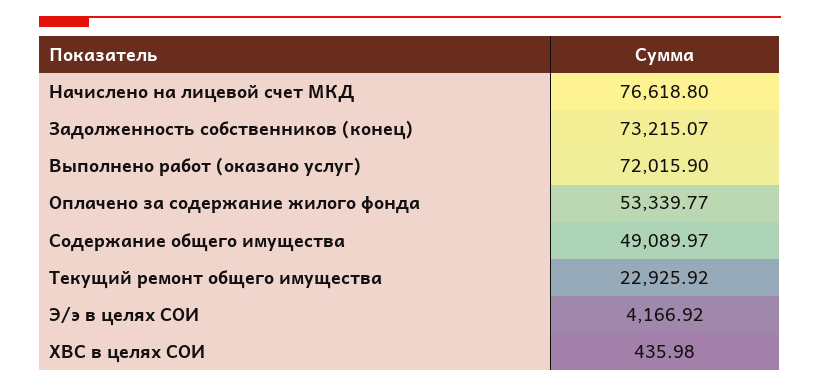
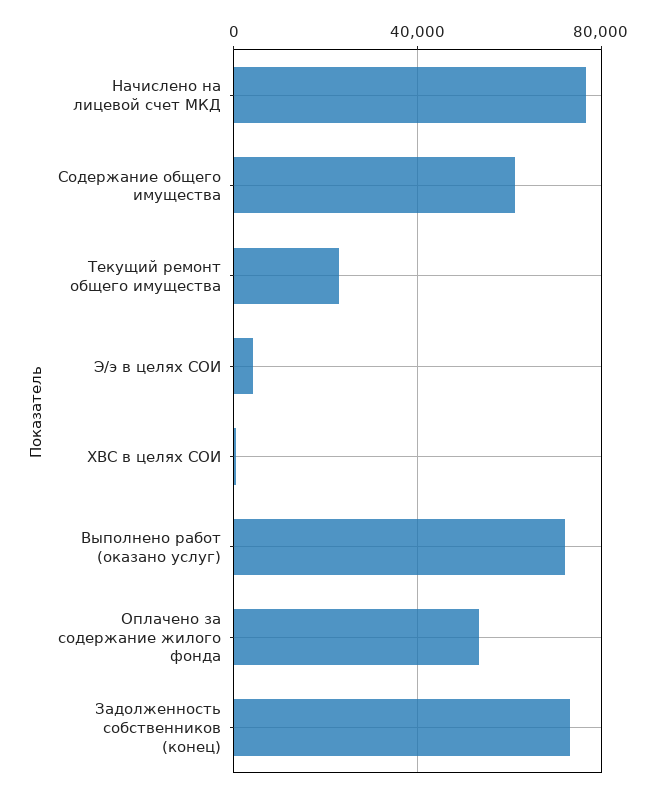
  {
    "Начислено на лицевой счет МКД": 76618.8,
    "Задолженность собственников (конец)": 73215.07,
    "Выполнено работ (оказано услуг)": 72015.9,
    "Оплачено за содержание жилого фонда": 53339.77,
-   "Содержание общего имущества": 49089.97,
+   "Содержание общего имущества": 60000,
    "Текущий ремонт общего имущества": 22925.92,
    "Э/э в целях СОИ": 4166.92,
    "ХВС в целях СОИ": 435.98
  }

